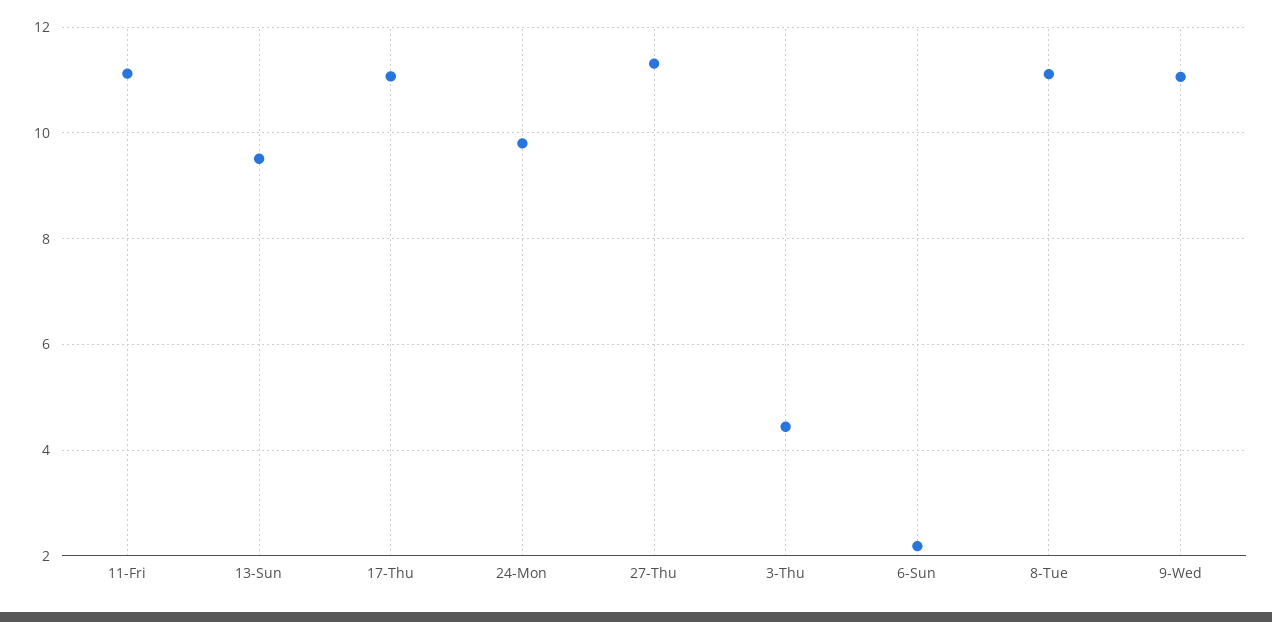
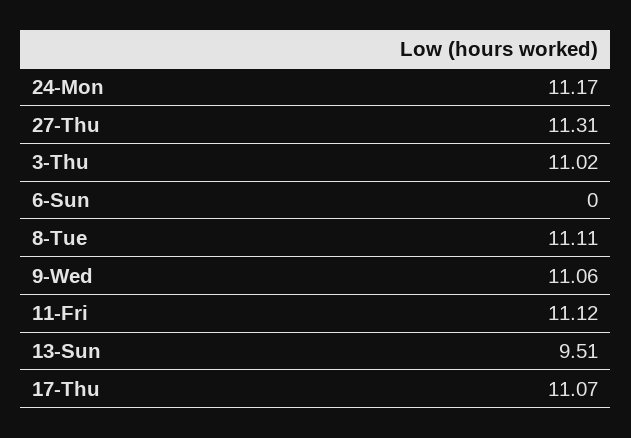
  {
    "11-Fri": 11.12,
    "13-Sun": 9.51,
    "17-Thu": 11.07,
-   "24-Mon": 9.8,
+   "24-Mon": 11.17,
    "27-Thu": 11.31,
-   "3-Thu": 4.4,
+   "3-Thu": 11.02,
-   "6-Sun": 2.2,
+   "6-Sun": 0,
    "8-Tue": 11.11,
    "9-Wed": 11.06
  }

